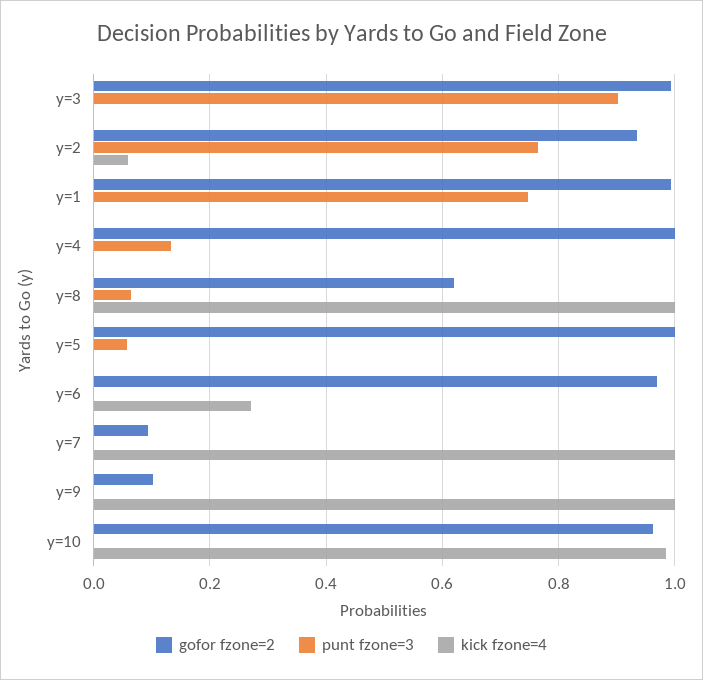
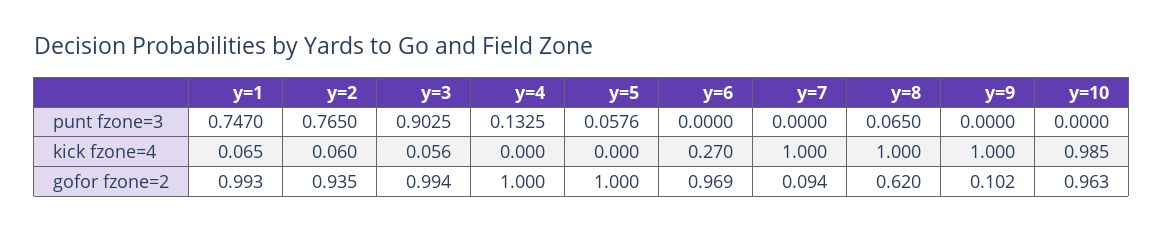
  {
    "gofor fzone=2": {
      "y=3": 0.994,
      "y=2": 0.935,
      "y=1": 0.993,
      "y=4": 1,
      "y=8": 0.62,
      "y=5": 1,
      "y=6": 0.969,
      "y=7": 0.094,
      "y=9": 0.102,
      "y=10": 0.963
    },
    "punt fzone=3": {
      "y=3": 0.9025,
      "y=2": 0.765,
      "y=1": 0.747,
      "y=4": 0.1325,
      "y=8": 0.065,
      "y=5": 0.0576,
      "y=6": 0,
      "y=7": 0,
      "y=9": 0,
      "y=10": 0
    },
    "kick fzone=4": {
-     "y=3": 0,
+     "y=3": 0.056,
      "y=2": 0.06,
-     "y=1": 0,
+     "y=1": 0.065,
      "y=4": 0,
      "y=8": 1,
      "y=5": 0,
      "y=6": 0.27,
      "y=7": 1,
      "y=9": 1,
      "y=10": 0.985
    }
  }

